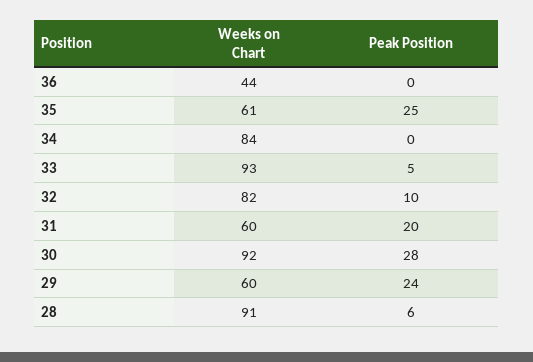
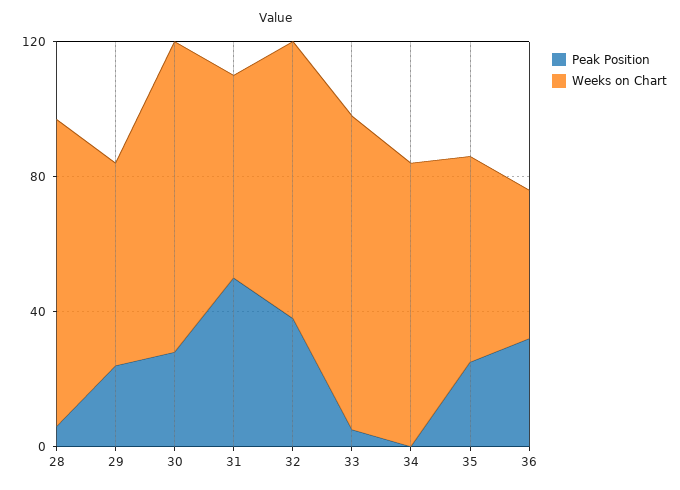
  {
    "Weeks on Chart": {
      "36": 44,
      "35": 61,
      "34": 84,
      "33": 93,
      "32": 82,
      "31": 60,
      "30": 92,
      "29": 60,
      "28": 91
    },
    "Peak Position": {
-     "36": 0,
+     "36": 30,
      "35": 25,
      "34": 0,
      "33": 5,
-     "32": 10,
+     "32": 40,
-     "31": 20,
+     "31": 50,
      "30": 28,
      "29": 24,
      "28": 6
    }
  }

